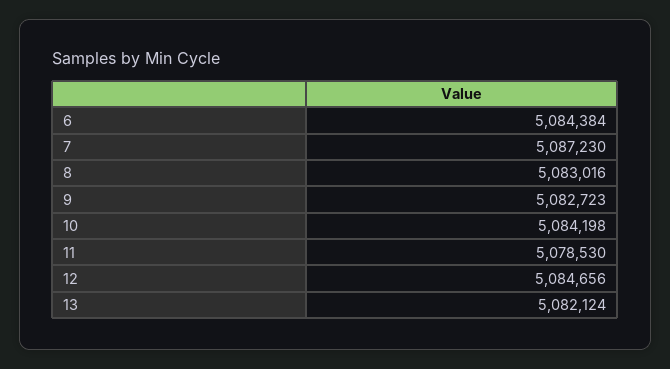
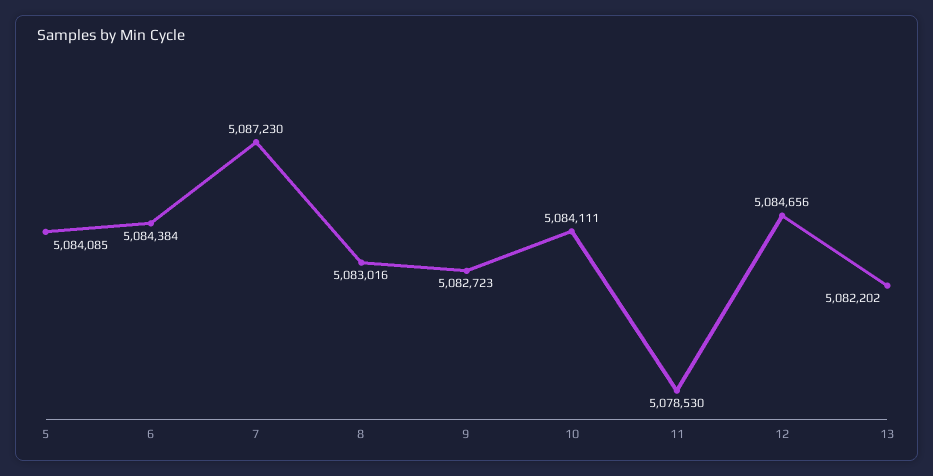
  {
    "6": 5084384,
    "7": 5087230,
    "8": 5083016,
    "9": 5082723,
-   "10": 5084198,
+   "10": 5084111,
    "11": 5078530,
    "12": 5084656,
-   "13": 5082124
+   "13": 5082202,
+   "5": 5084085
  }

